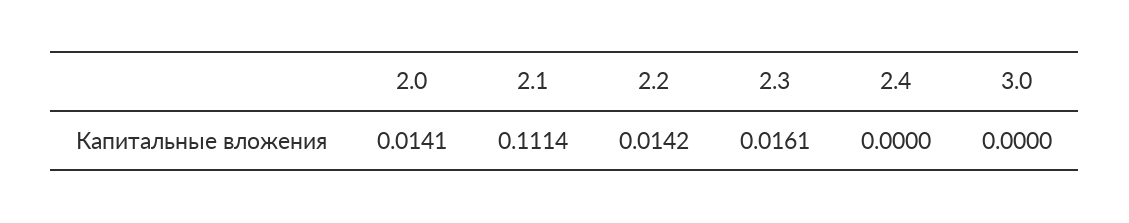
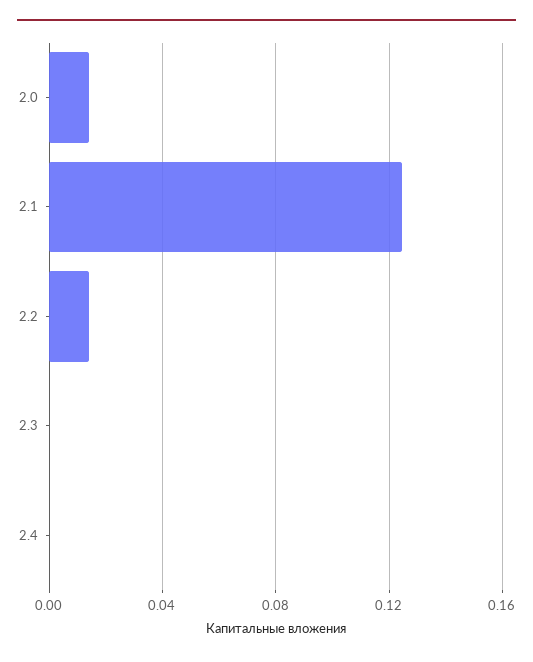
  {
    "2.0": 0.0141,
-   "2.1": 0.1114,
+   "2.1": 0.125,
    "2.2": 0.0142,
-   "2.3": 0.0161,
+   "2.3": 0,
-   "2.4": 0,
+   "2.4": 0
-   "3.0": 0
  }

